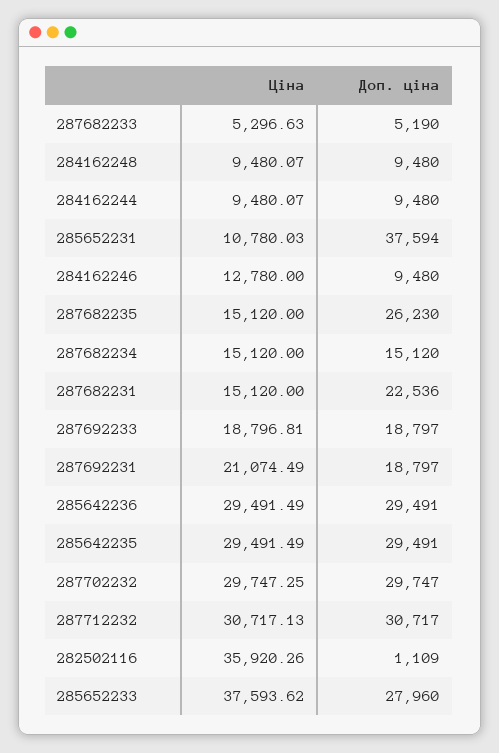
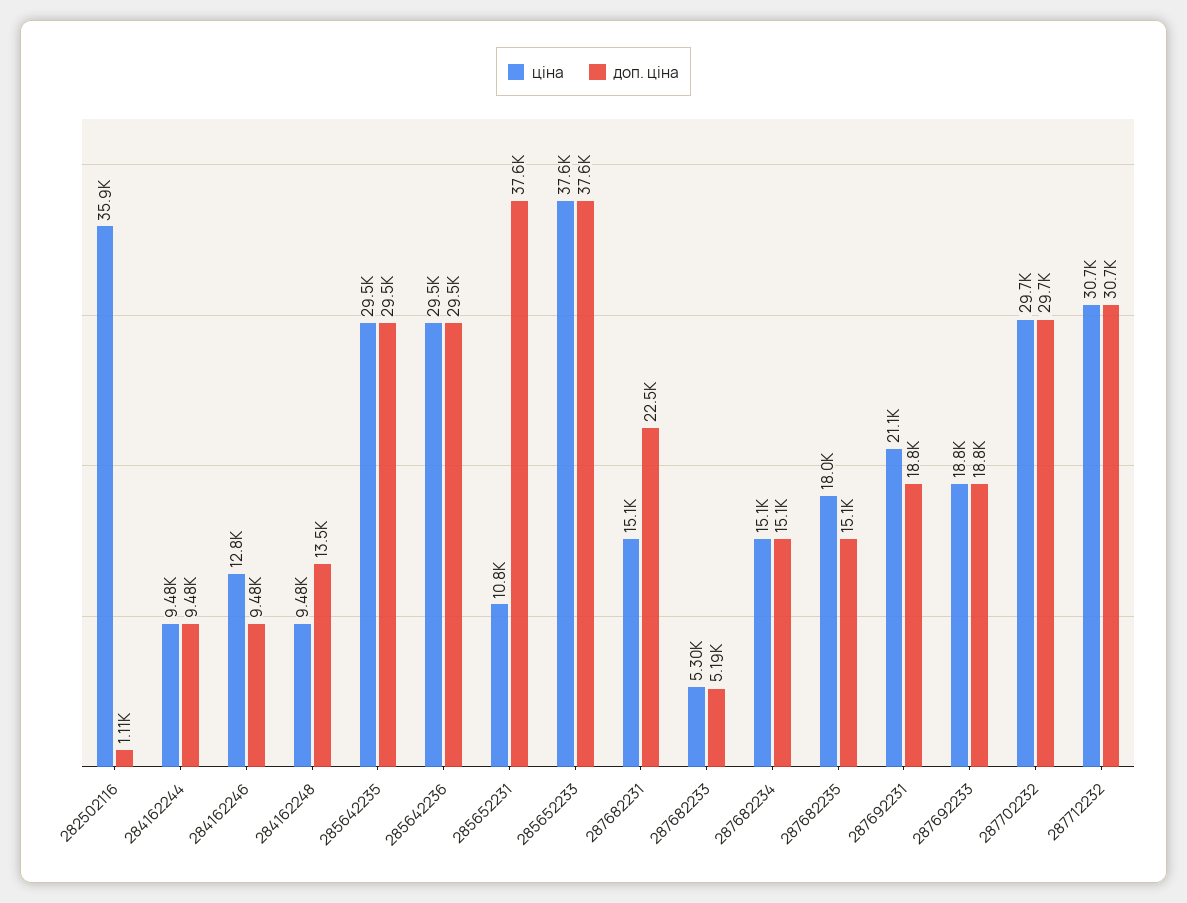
  {
    "Ціна": {
      "287682233": 5296.63,
      "284162248": 9480.07,
      "284162244": 9480.07,
      "285652231": 10780.03,
      "284162246": 12780,
-     "287682235": 15120,
+     "287682235": 18000,
      "287682234": 15120,
      "287682231": 15120,
      "287692233": 18796.81,
      "287692231": 21074.49,
      "285642236": 29491.49,
      "285642235": 29491.49,
      "287702232": 29747.25,
      "287712232": 30717.13,
      "282502116": 35920.26,
      "285652233": 37593.62
    },
    "Доп. ціна": {
      "287682233": 5190,
-     "284162248": 9480,
+     "284162248": 13500,
      "284162244": 9480,
      "285652231": 37594,
      "284162246": 9480,
-     "287682235": 26230,
+     "287682235": 15100,
      "287682234": 15120,
      "287682231": 22536,
      "287692233": 18797,
      "287692231": 18797,
      "285642236": 29491,
      "285642235": 29491,
      "287702232": 29747,
      "287712232": 30717,
      "282502116": 1109,
-     "285652233": 27960
+     "285652233": 37600
    }
  }

